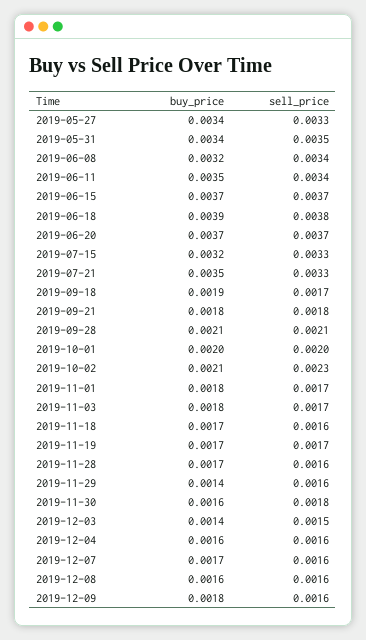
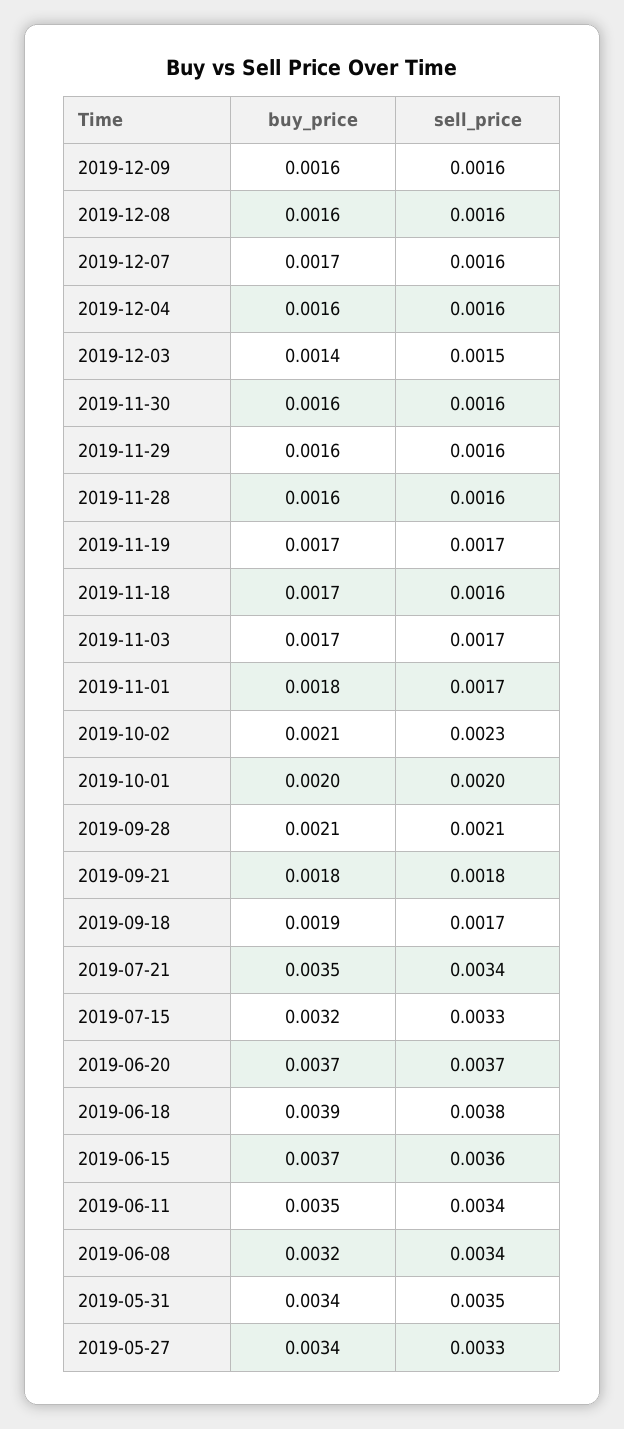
  {
    "buy_price": {
      "2019-05-27": 0.0034,
      "2019-05-31": 0.0034,
      "2019-06-08": 0.0032,
      "2019-06-11": 0.0035,
      "2019-06-15": 0.0037,
      "2019-06-18": 0.0039,
      "2019-06-20": 0.0037,
      "2019-07-15": 0.0032,
      "2019-07-21": 0.0035,
      "2019-09-18": 0.0019,
      "2019-09-21": 0.0018,
      "2019-09-28": 0.0021,
      "2019-10-01": 0.002,
      "2019-10-02": 0.0021,
      "2019-11-01": 0.0018,
-     "2019-11-03": 0.0018,
+     "2019-11-03": 0.0017,
      "2019-11-18": 0.0017,
      "2019-11-19": 0.0017,
-     "2019-11-28": 0.0017,
+     "2019-11-28": 0.0016,
-     "2019-11-29": 0.0014,
+     "2019-11-29": 0.0016,
      "2019-11-30": 0.0016,
      "2019-12-03": 0.0014,
      "2019-12-04": 0.0016,
      "2019-12-07": 0.0017,
      "2019-12-08": 0.0016,
-     "2019-12-09": 0.0018
+     "2019-12-09": 0.0016
    },
    "sell_price": {
      "2019-05-27": 0.0033,
      "2019-05-31": 0.0035,
      "2019-06-08": 0.0034,
      "2019-06-11": 0.0034,
-     "2019-06-15": 0.0037,
+     "2019-06-15": 0.0036,
      "2019-06-18": 0.0038,
      "2019-06-20": 0.0037,
      "2019-07-15": 0.0033,
-     "2019-07-21": 0.0033,
+     "2019-07-21": 0.0034,
      "2019-09-18": 0.0017,
      "2019-09-21": 0.0018,
      "2019-09-28": 0.0021,
      "2019-10-01": 0.002,
      "2019-10-02": 0.0023,
      "2019-11-01": 0.0017,
      "2019-11-03": 0.0017,
      "2019-11-18": 0.0016,
      "2019-11-19": 0.0017,
      "2019-11-28": 0.0016,
      "2019-11-29": 0.0016,
-     "2019-11-30": 0.0018,
+     "2019-11-30": 0.0016,
      "2019-12-03": 0.0015,
      "2019-12-04": 0.0016,
      "2019-12-07": 0.0016,
      "2019-12-08": 0.0016,
      "2019-12-09": 0.0016
    }
  }

